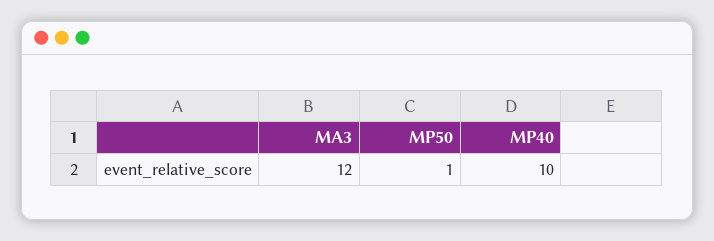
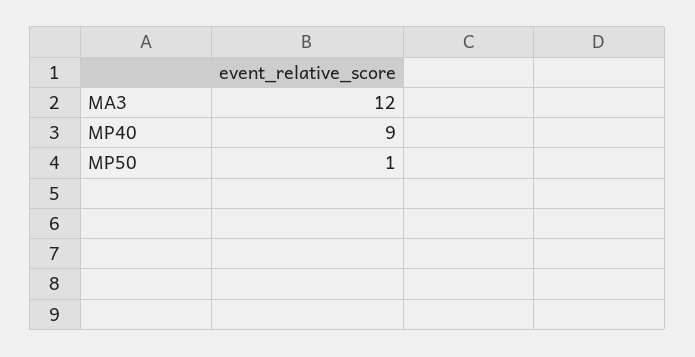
  {
    "MA3": 12,
    "MP50": 1,
-   "MP40": 10
+   "MP40": 9
  }

